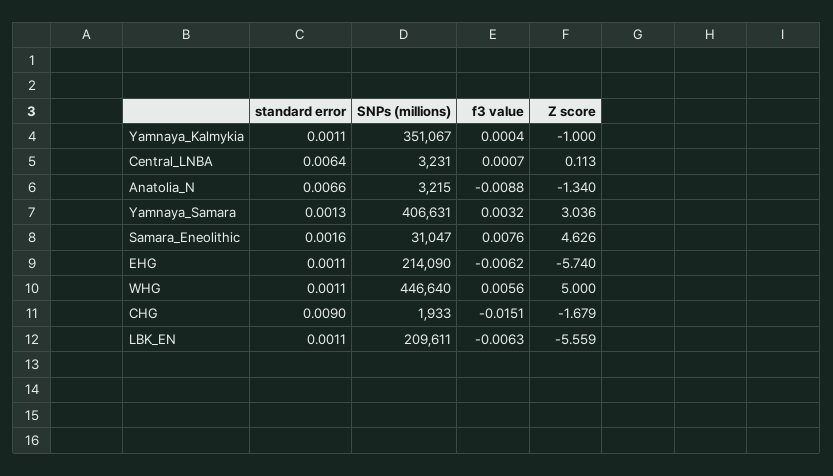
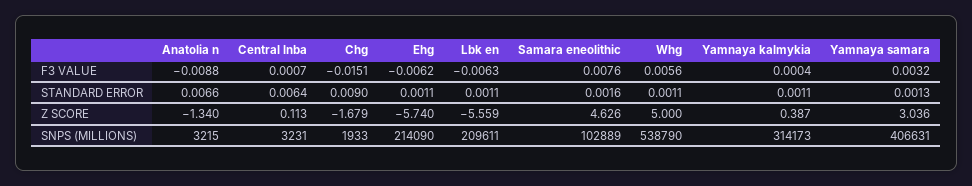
  {
    "standard error": {
      "Yamnaya_Kalmykia": 0.0011,
      "Central_LNBA": 0.0064,
      "Anatolia_N": 0.0066,
      "Yamnaya_Samara": 0.0013,
      "Samara_Eneolithic": 0.0016,
      "EHG": 0.0011,
      "WHG": 0.0011,
      "CHG": 0.009,
      "LBK_EN": 0.0011
    },
    "SNPs (millions)": {
-     "Yamnaya_Kalmykia": 351067,
+     "Yamnaya_Kalmykia": 314173,
      "Central_LNBA": 3231,
      "Anatolia_N": 3215,
      "Yamnaya_Samara": 406631,
-     "Samara_Eneolithic": 31047,
+     "Samara_Eneolithic": 102889,
      "EHG": 214090,
-     "WHG": 446640,
+     "WHG": 538790,
      "CHG": 1933,
      "LBK_EN": 209611
    },
    "f3 value": {
      "Yamnaya_Kalmykia": 0.0004,
      "Central_LNBA": 0.0007,
      "Anatolia_N": -0.0088,
      "Yamnaya_Samara": 0.0032,
      "Samara_Eneolithic": 0.0076,
      "EHG": -0.0062,
      "WHG": 0.0056,
      "CHG": -0.0151,
      "LBK_EN": -0.0063
    },
    "Z score": {
-     "Yamnaya_Kalmykia": -1,
+     "Yamnaya_Kalmykia": 0.387,
      "Central_LNBA": 0.113,
      "Anatolia_N": -1.34,
      "Yamnaya_Samara": 3.036,
      "Samara_Eneolithic": 4.626,
      "EHG": -5.74,
      "WHG": 5,
      "CHG": -1.679,
      "LBK_EN": -5.559
    }
  }

